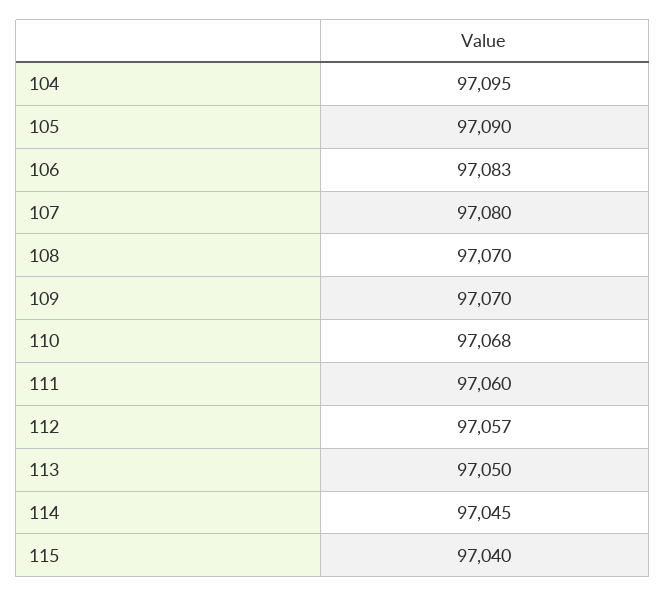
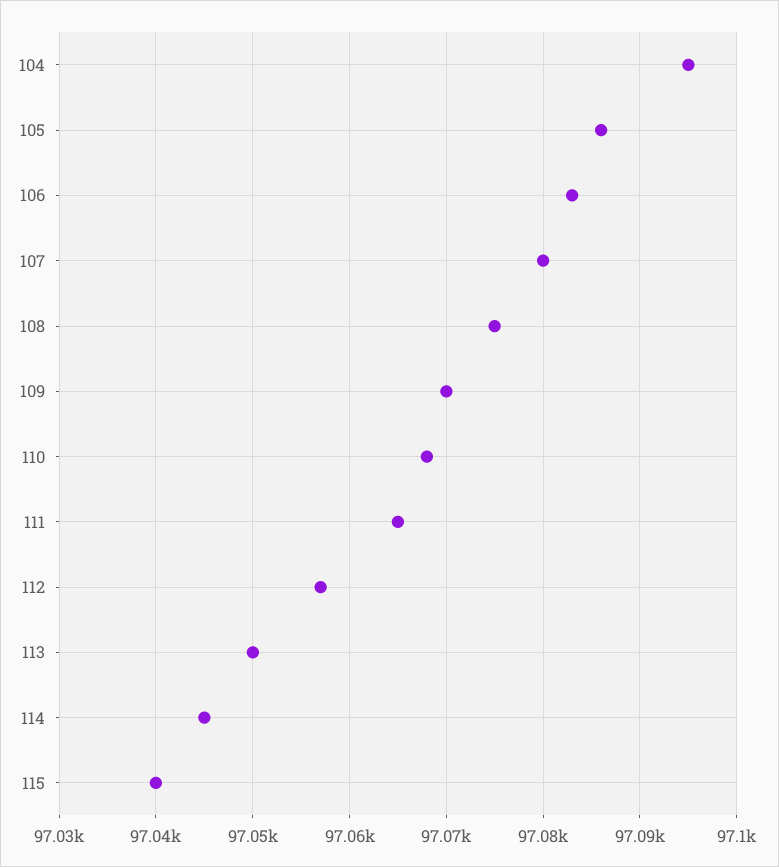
  {
    "104": 97095,
-   "105": 97090,
+   "105": 97086,
    "106": 97083,
    "107": 97080,
-   "108": 97070,
+   "108": 97075,
    "109": 97070,
    "110": 97068,
-   "111": 97060,
+   "111": 97065,
    "112": 97057,
    "113": 97050,
    "114": 97045,
    "115": 97040
  }

